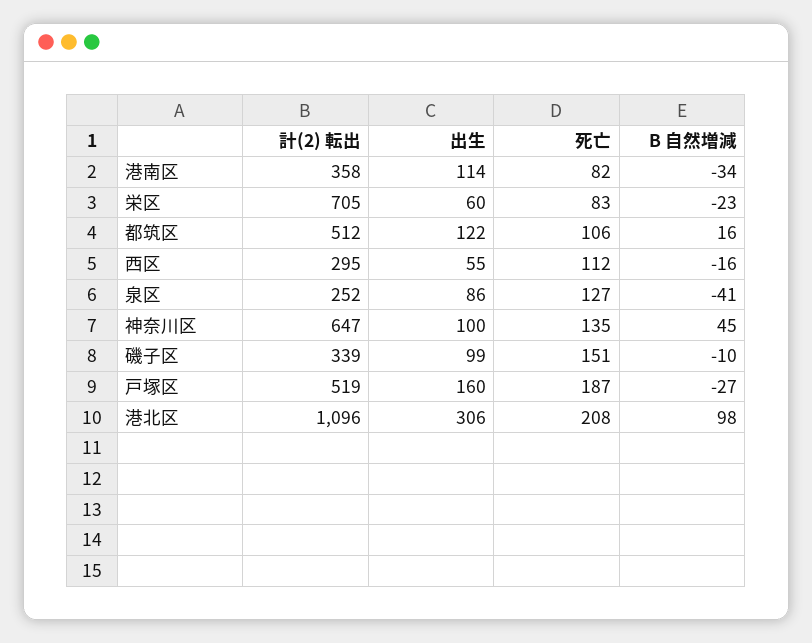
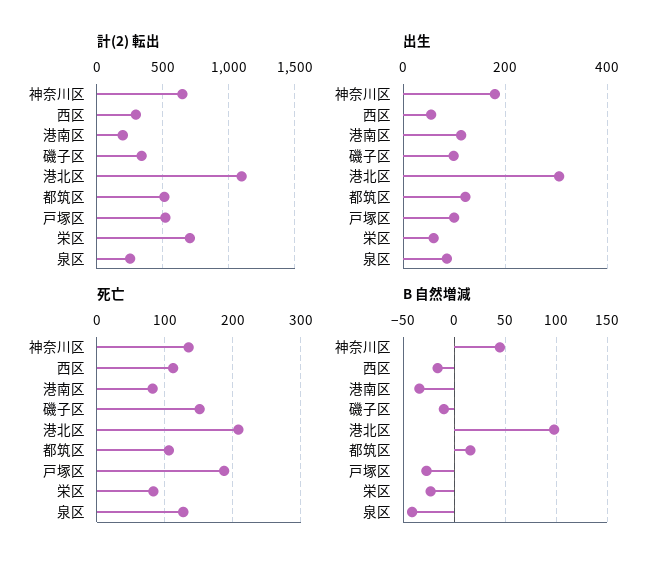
  {
    "計(2) 転出": {
-     "港南区": 358,
+     "港南区": 200,
      "栄区": 705,
      "都筑区": 512,
      "西区": 295,
      "泉区": 252,
      "神奈川区": 647,
      "磯子区": 339,
      "戸塚区": 519,
      "港北区": 1096
    },
    "出生": {
      "港南区": 114,
      "栄区": 60,
      "都筑区": 122,
      "西区": 55,
      "泉区": 86,
-     "神奈川区": 100,
+     "神奈川区": 180,
      "磯子区": 99,
-     "戸塚区": 160,
+     "戸塚区": 100,
      "港北区": 306
    },
    "死亡": {
      "港南区": 82,
      "栄区": 83,
      "都筑区": 106,
      "西区": 112,
      "泉区": 127,
      "神奈川区": 135,
      "磯子区": 151,
      "戸塚区": 187,
      "港北区": 208
    },
    "B 自然増減": {
      "港南区": -34,
      "栄区": -23,
      "都筑区": 16,
      "西区": -16,
      "泉区": -41,
      "神奈川区": 45,
      "磯子区": -10,
      "戸塚区": -27,
      "港北区": 98
    }
  }

